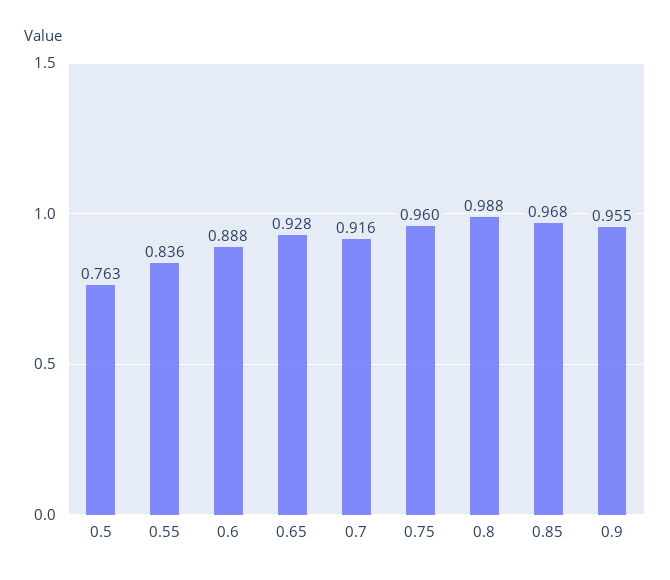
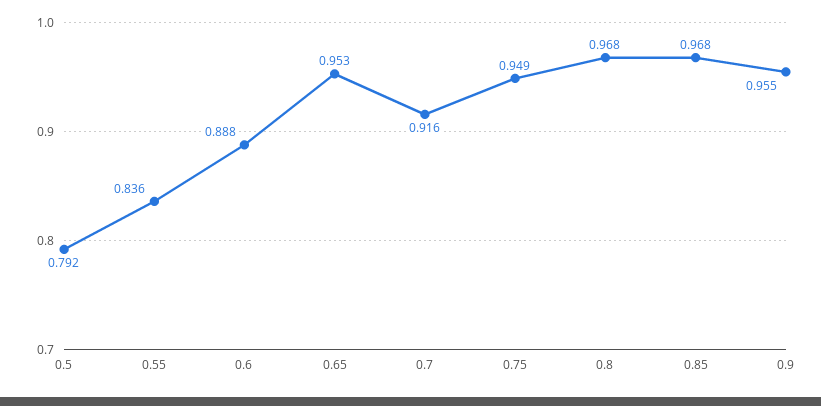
  {
-   "0.5": 0.763,
+   "0.5": 0.792,
    "0.55": 0.836,
    "0.6": 0.888,
-   "0.65": 0.928,
+   "0.65": 0.953,
    "0.7": 0.916,
-   "0.75": 0.96,
+   "0.75": 0.949,
-   "0.8": 0.988,
+   "0.8": 0.968,
    "0.85": 0.968,
    "0.9": 0.955
  }

